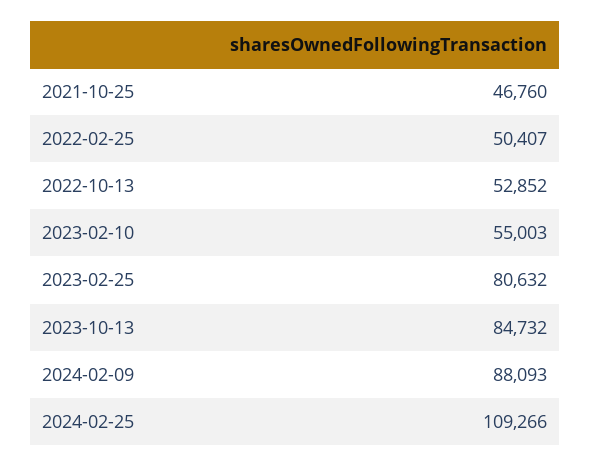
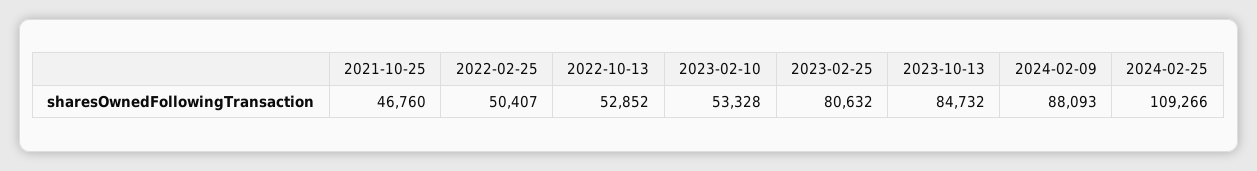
  {
    "2021-10-25": 46760,
    "2022-02-25": 50407,
    "2022-10-13": 52852,
-   "2023-02-10": 55003,
+   "2023-02-10": 53328,
    "2023-02-25": 80632,
    "2023-10-13": 84732,
    "2024-02-09": 88093,
    "2024-02-25": 109266
  }

